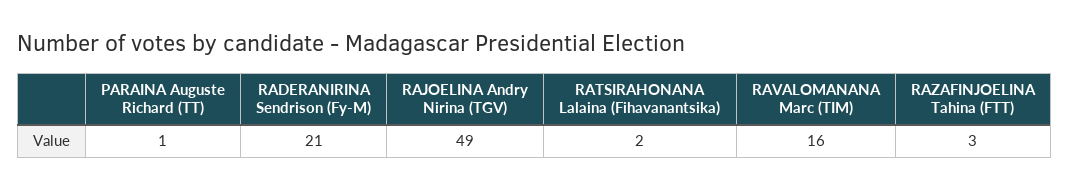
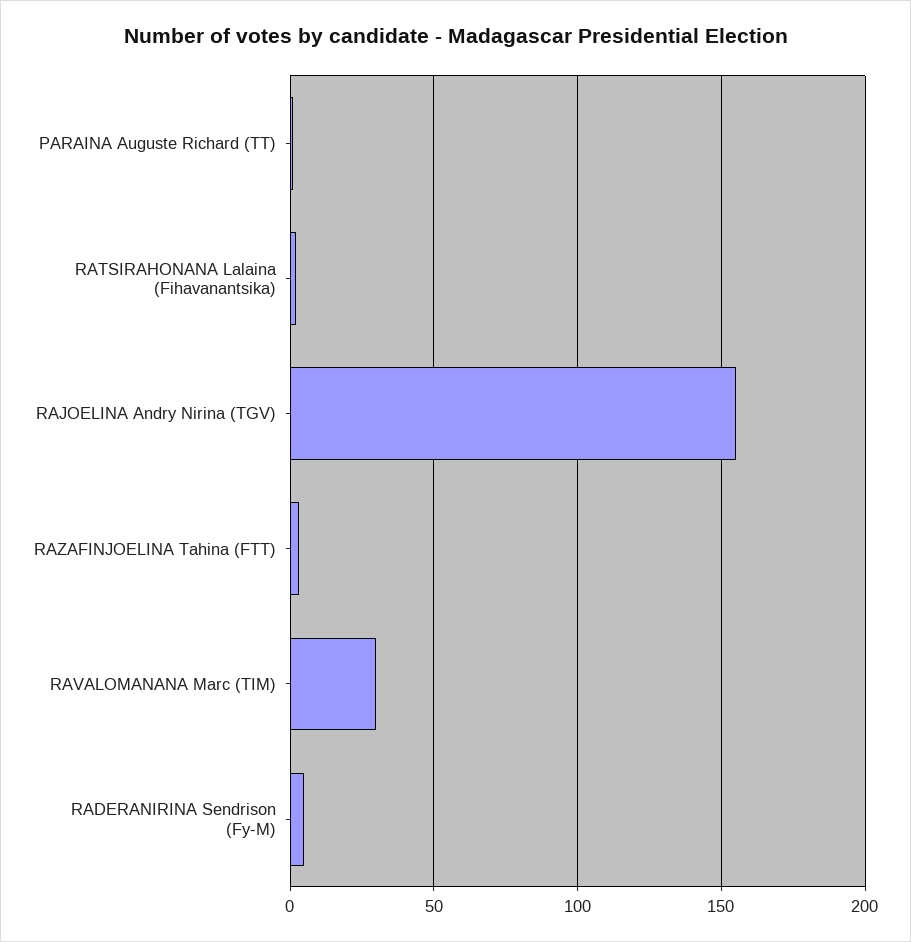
  {
    "PARAINA Auguste Richard (TT)": 1,
-   "RADERANIRINA Sendrison (Fy-M)": 21,
+   "RADERANIRINA Sendrison (Fy-M)": 5,
-   "RAJOELINA Andry Nirina (TGV)": 49,
+   "RAJOELINA Andry Nirina (TGV)": 155,
    "RATSIRAHONANA Lalaina (Fihavanantsika)": 2,
-   "RAVALOMANANA Marc (TIM)": 16,
+   "RAVALOMANANA Marc (TIM)": 30,
    "RAZAFINJOELINA Tahina (FTT)": 3
  }

